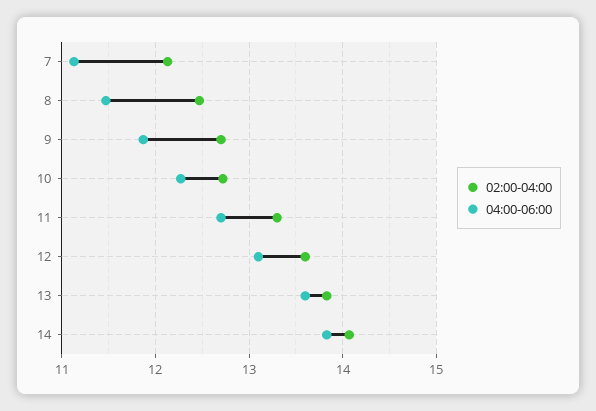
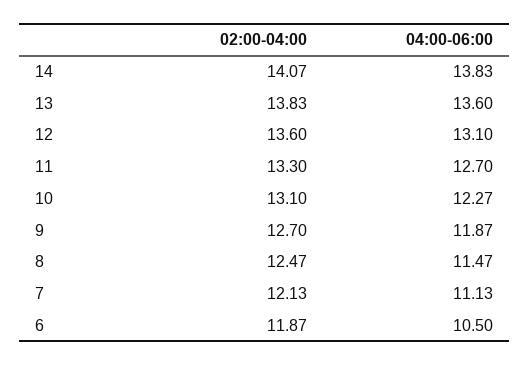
  {
    "02:00-04:00": {
      "7": 12.13,
      "8": 12.47,
      "9": 12.7,
-     "10": 12.7,
+     "10": 13.1,
      "11": 13.3,
      "12": 13.6,
      "13": 13.83,
-     "14": 14.07
+     "14": 14.07,
+     "6": 11.87
    },
    "04:00-06:00": {
      "7": 11.13,
      "8": 11.47,
      "9": 11.87,
      "10": 12.27,
      "11": 12.7,
      "12": 13.1,
      "13": 13.6,
-     "14": 13.83
+     "14": 13.83,
+     "6": 10.5
    }
  }

